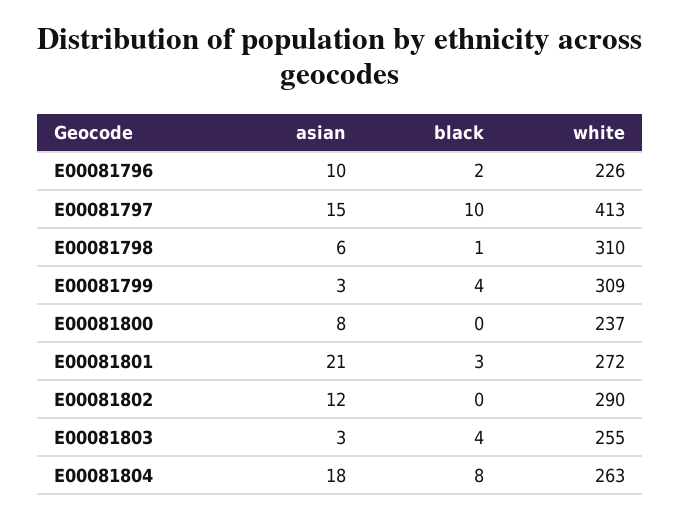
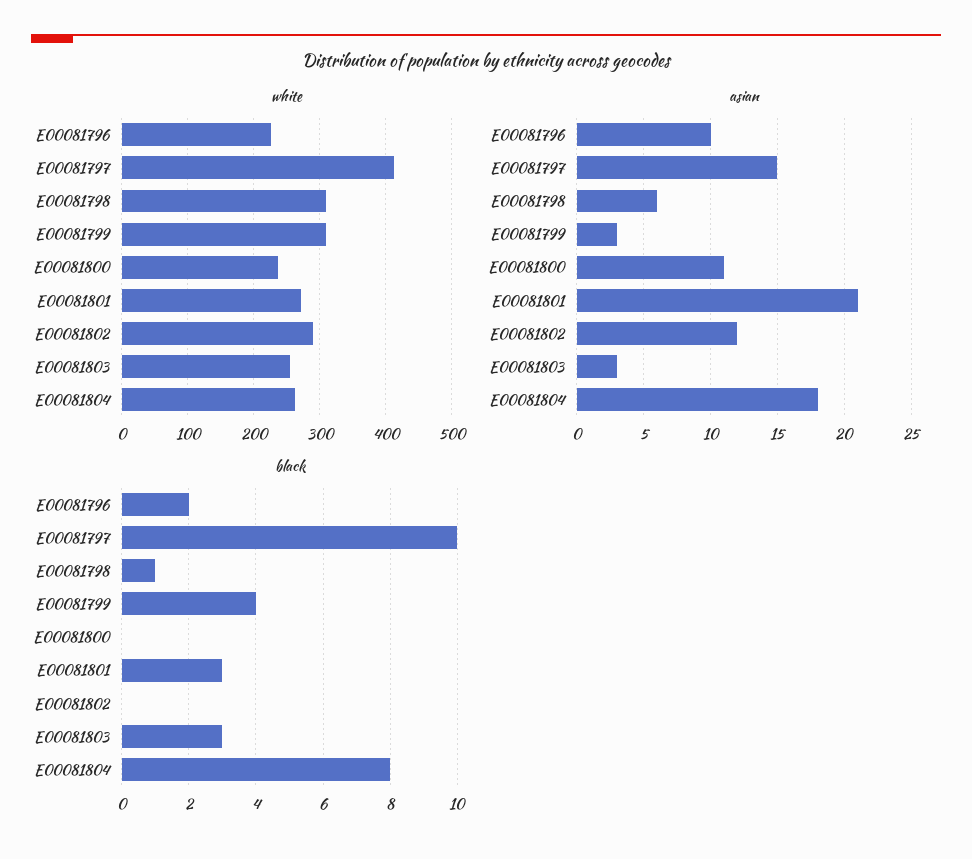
  {
    "asian": {
      "E00081796": 10,
      "E00081797": 15,
      "E00081798": 6,
      "E00081799": 3,
-     "E00081800": 8,
+     "E00081800": 11,
      "E00081801": 21,
      "E00081802": 12,
      "E00081803": 3,
      "E00081804": 18
    },
    "black": {
      "E00081796": 2,
      "E00081797": 10,
      "E00081798": 1,
      "E00081799": 4,
      "E00081800": 0,
      "E00081801": 3,
      "E00081802": 0,
-     "E00081803": 4,
+     "E00081803": 3,
      "E00081804": 8
    },
    "white": {
      "E00081796": 226,
      "E00081797": 413,
      "E00081798": 310,
      "E00081799": 309,
      "E00081800": 237,
      "E00081801": 272,
      "E00081802": 290,
      "E00081803": 255,
      "E00081804": 263
    }
  }

